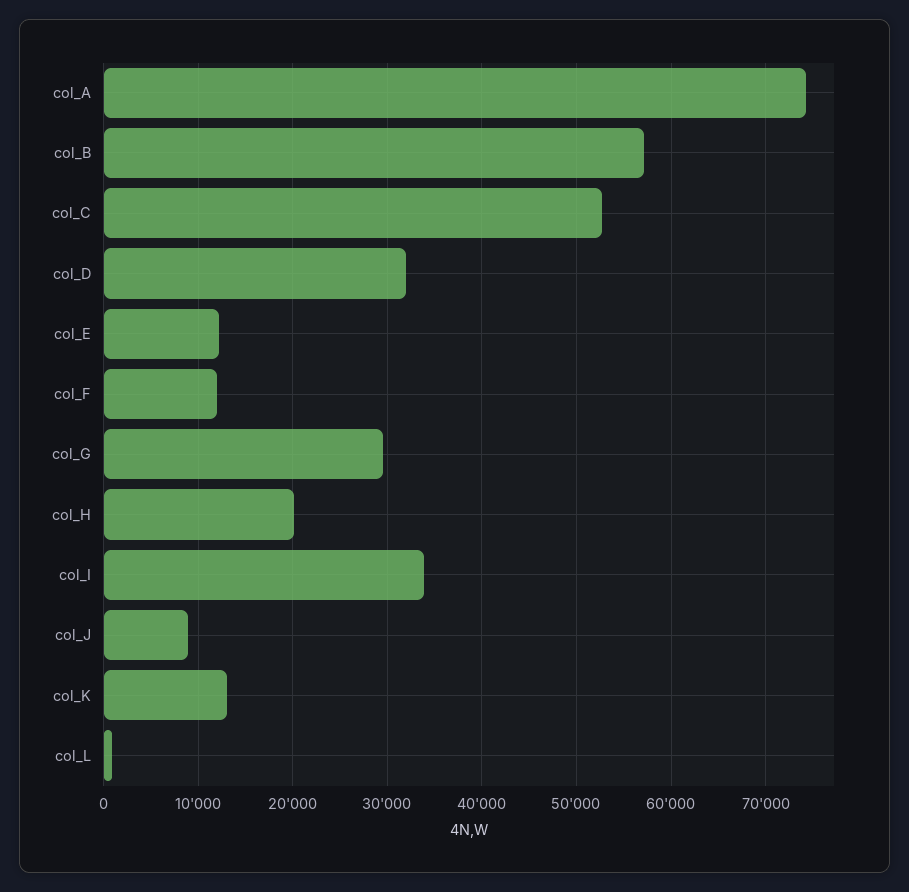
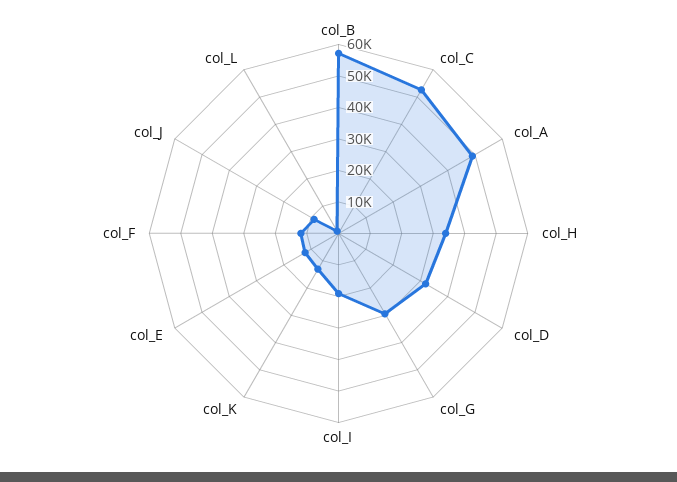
  {
-   "col_A": 74000,
+   "col_A": 50000,
    "col_B": 57000,
    "col_C": 53000,
    "col_D": 32000,
    "col_E": 12000,
    "col_F": 12000,
    "col_G": 29000,
-   "col_H": 20000,
+   "col_H": 35000,
-   "col_I": 34000,
+   "col_I": 20000,
    "col_J": 9000,
    "col_K": 13000,
    "col_L": 1000
  }

